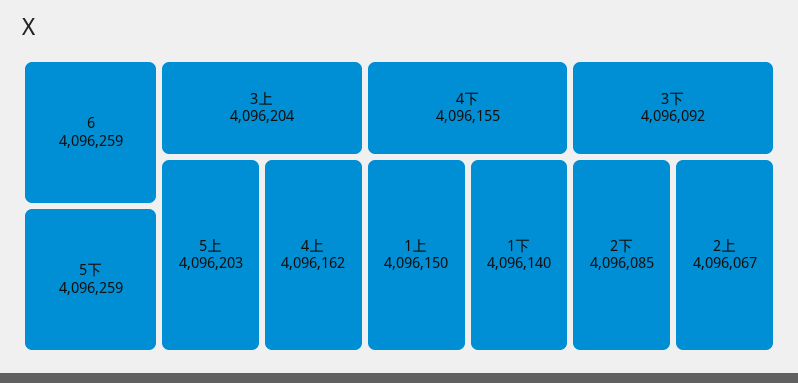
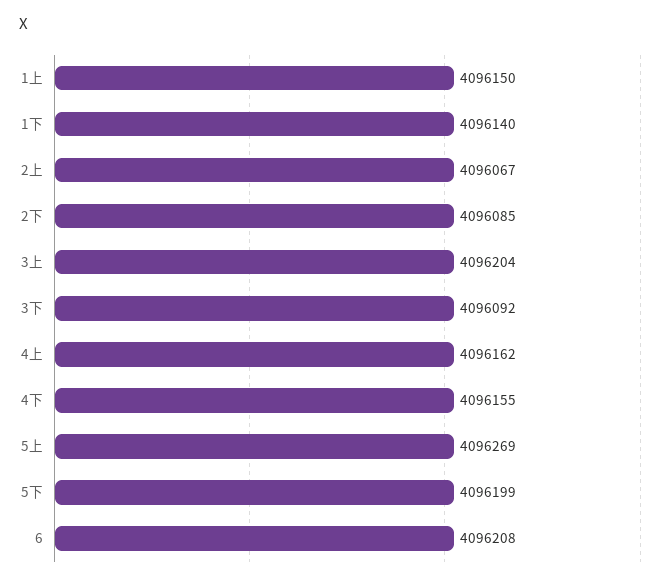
  {
-   "6": 4096259,
+   "6": 4096208,
-   "5下": 4096259,
+   "5下": 4096199,
    "3上": 4096204,
-   "5上": 4096203,
+   "5上": 4096269,
    "4上": 4096162,
    "4下": 4096155,
    "1上": 4096150,
    "1下": 4096140,
    "3下": 4096092,
    "2下": 4096085,
    "2上": 4096067
  }

